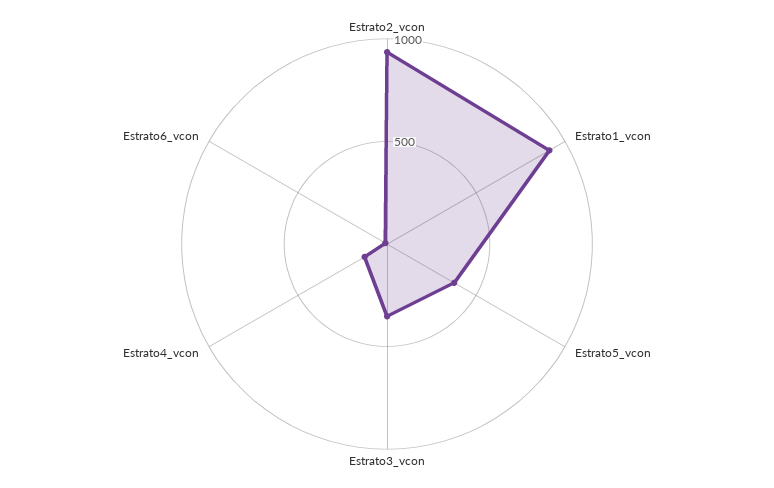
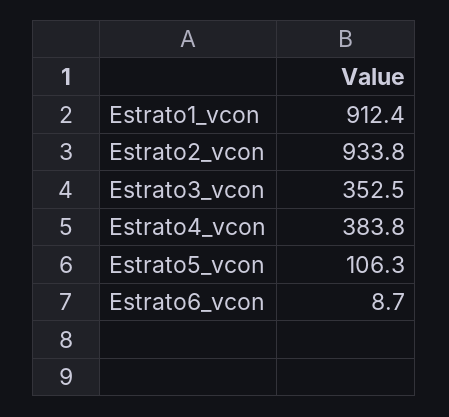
  {
    "Estrato2_vcon": 933.8,
    "Estrato1_vcon": 912.4,
-   "Estrato5_vcon": 400,
+   "Estrato5_vcon": 106.3,
    "Estrato3_vcon": 352.5,
-   "Estrato4_vcon": 100,
+   "Estrato4_vcon": 383.8,
    "Estrato6_vcon": 8.7
  }

